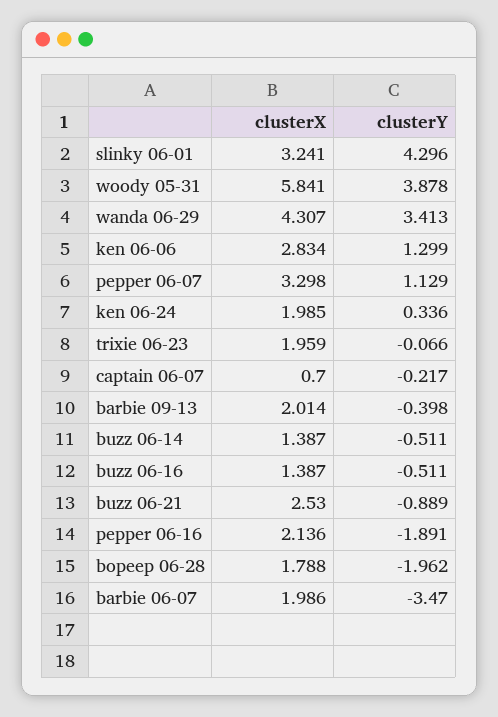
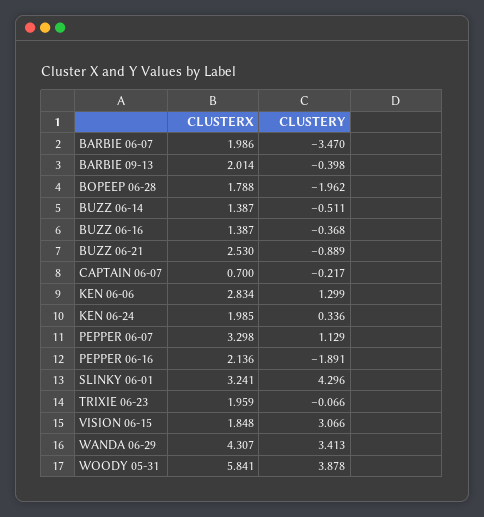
  {
    "clusterX": {
      "slinky 06-01": 3.241,
      "woody 05-31": 5.841,
      "wanda 06-29": 4.307,
      "ken 06-06": 2.834,
      "pepper 06-07": 3.298,
      "ken 06-24": 1.985,
      "trixie 06-23": 1.959,
      "captain 06-07": 0.7,
      "barbie 09-13": 2.014,
      "buzz 06-14": 1.387,
      "buzz 06-16": 1.387,
      "buzz 06-21": 2.53,
      "pepper 06-16": 2.136,
      "bopeep 06-28": 1.788,
-     "barbie 06-07": 1.986
+     "barbie 06-07": 1.986,
+     "VISION 06-15": 1.848
    },
    "clusterY": {
      "slinky 06-01": 4.296,
      "woody 05-31": 3.878,
      "wanda 06-29": 3.413,
      "ken 06-06": 1.299,
      "pepper 06-07": 1.129,
      "ken 06-24": 0.336,
      "trixie 06-23": -0.066,
      "captain 06-07": -0.217,
      "barbie 09-13": -0.398,
      "buzz 06-14": -0.511,
-     "buzz 06-16": -0.511,
+     "buzz 06-16": -0.368,
      "buzz 06-21": -0.889,
      "pepper 06-16": -1.891,
      "bopeep 06-28": -1.962,
-     "barbie 06-07": -3.47
+     "barbie 06-07": -3.47,
+     "VISION 06-15": 3.066
    }
  }

